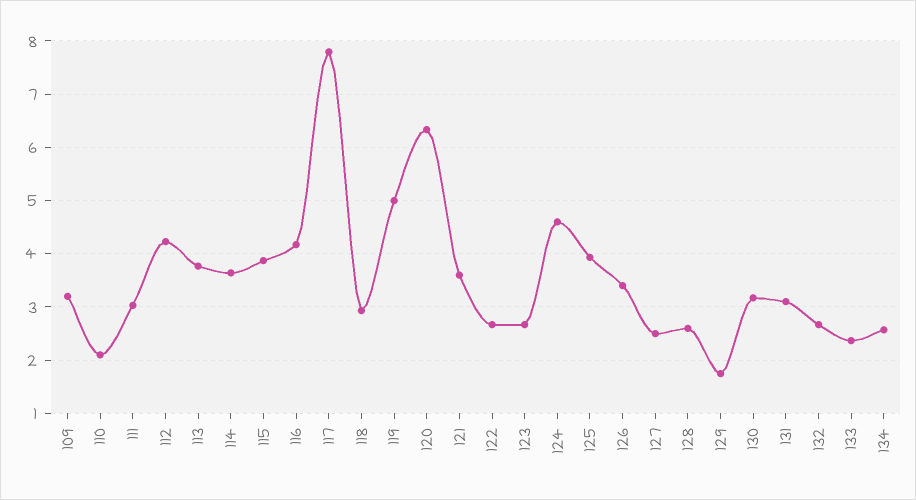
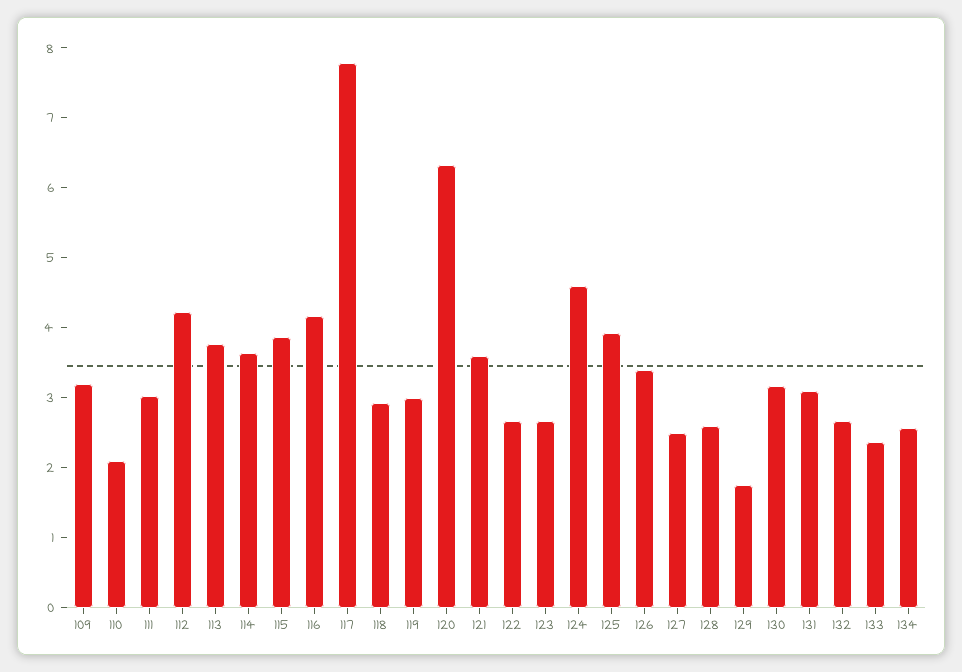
  {
    "109": 3.2,
    "110": 2.2,
    "111": 3,
    "112": 4.2,
    "113": 3.8,
    "114": 3.6,
    "115": 3.8,
    "116": 4.2,
    "117": 7.8,
    "118": 3,
-   "119": 5,
+   "119": 3,
    "120": 6.4,
    "121": 3.6,
    "122": 2.6,
    "123": 2.6,
    "124": 4.6,
    "125": 4,
    "126": 3.4,
    "127": 2.6,
    "128": 2.6,
    "129": 1.8,
    "130": 3.2,
    "131": 3.2,
    "132": 2.6,
    "133": 2.4,
    "134": 2.6
  }

